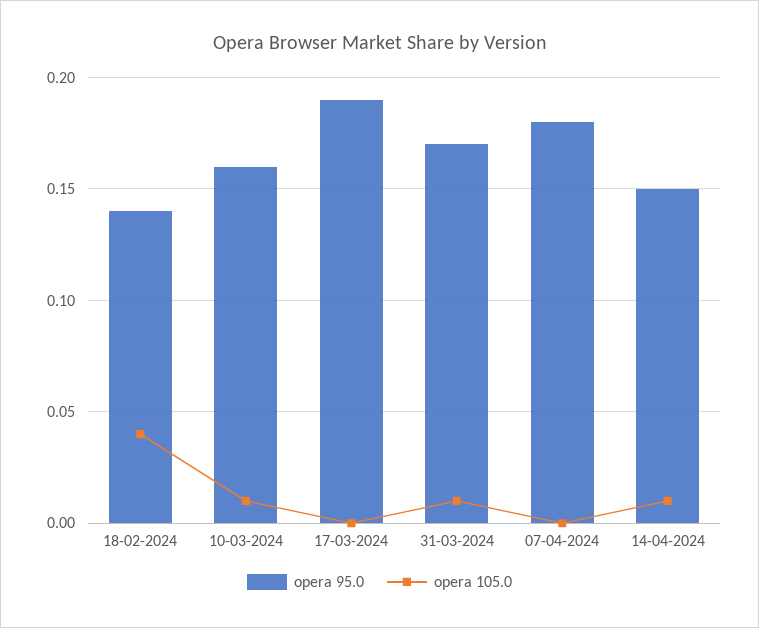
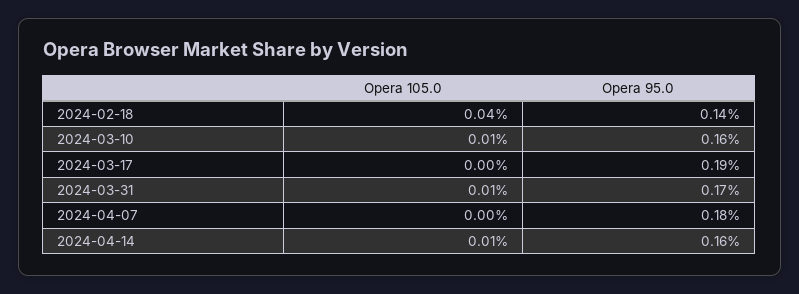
  {
    "opera 95.0": {
      "18-02-2024": 0.14,
      "10-03-2024": 0.16,
      "17-03-2024": 0.19,
      "31-03-2024": 0.17,
      "07-04-2024": 0.18,
-     "14-04-2024": 0.15
+     "14-04-2024": 0.16
    },
    "opera 105.0": {
      "18-02-2024": 0.04,
      "10-03-2024": 0.01,
      "17-03-2024": 0,
      "31-03-2024": 0.01,
      "07-04-2024": 0,
      "14-04-2024": 0.01
    }
  }

